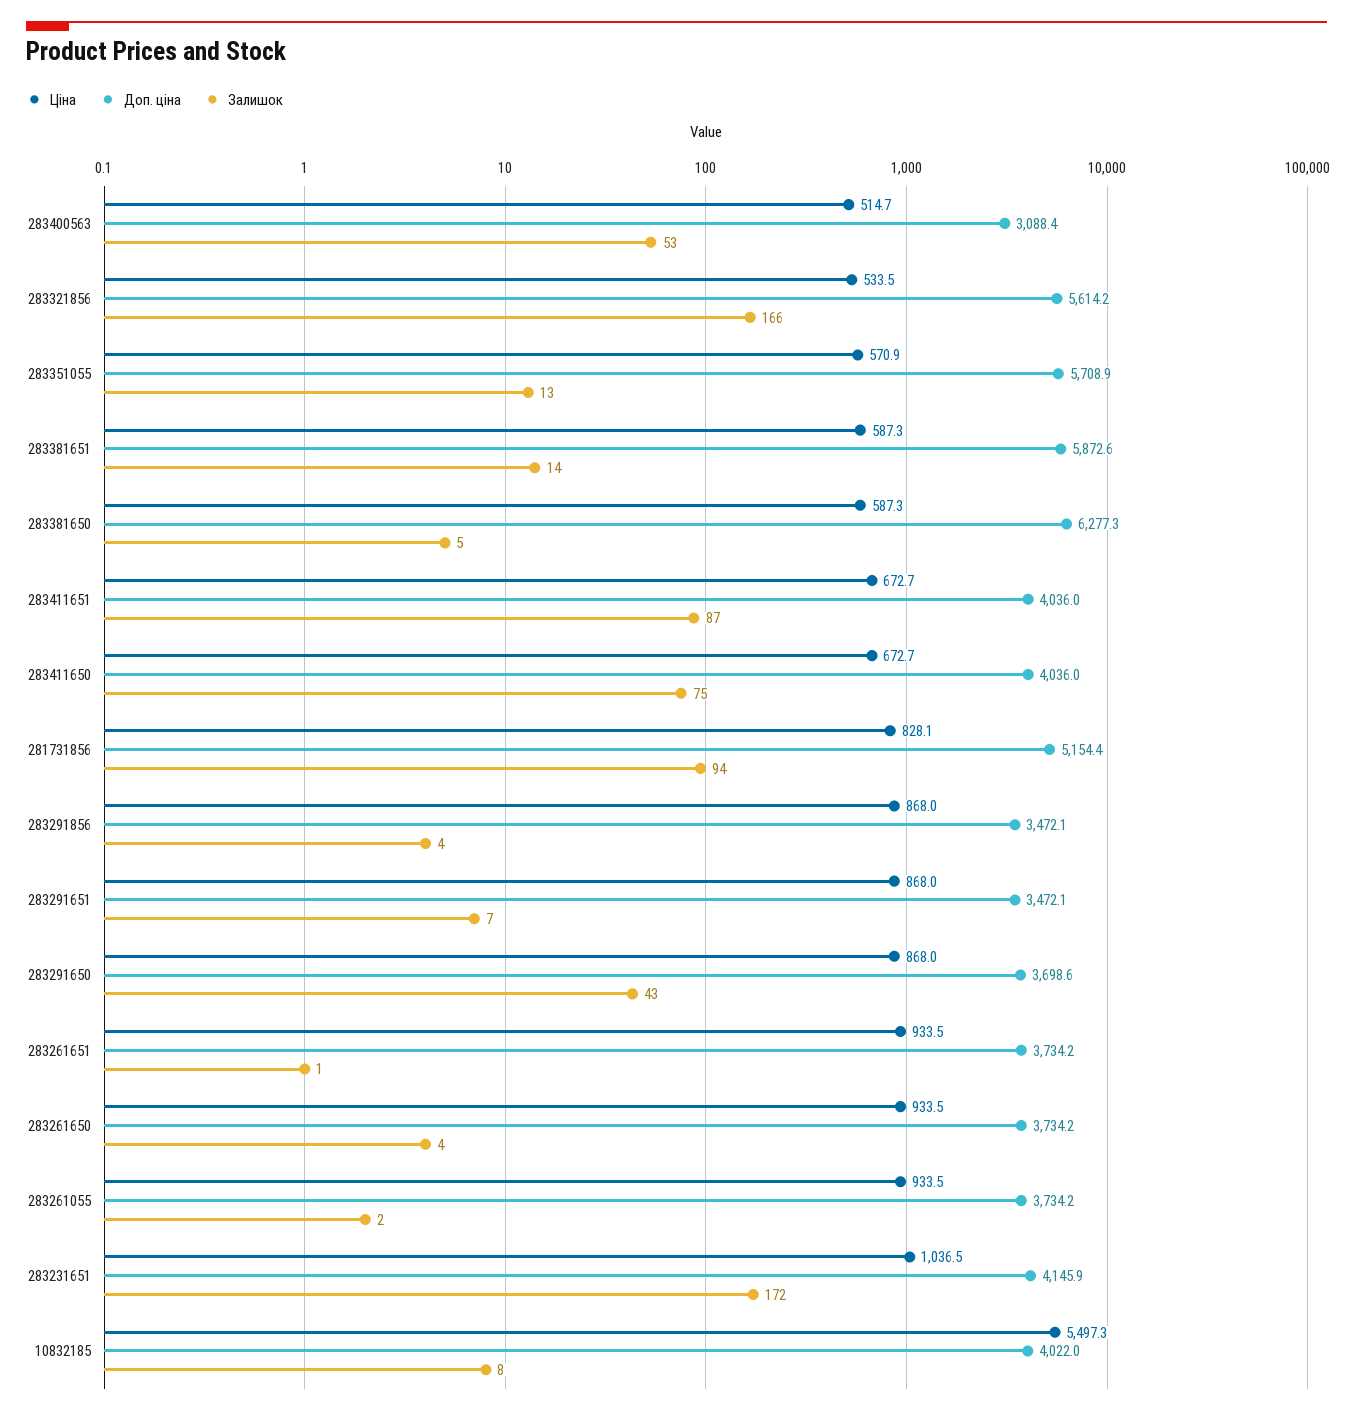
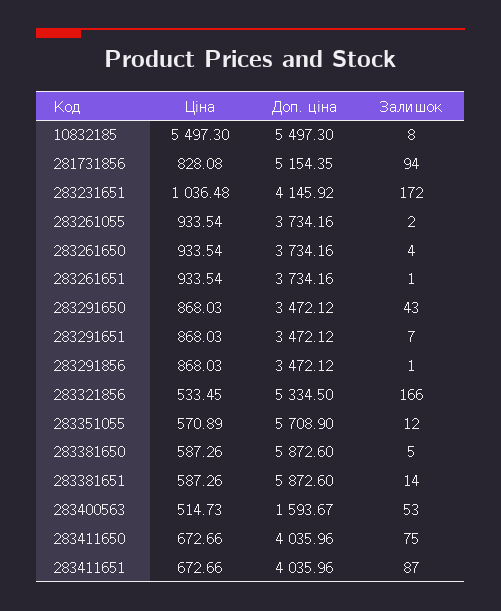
  {
    "Ціна": {
      "283400563": 514.73,
      "283321856": 533.45,
      "283351055": 570.89,
      "283381651": 587.26,
      "283381650": 587.26,
      "283411651": 672.66,
      "283411650": 672.66,
      "281731856": 828.08,
      "283291856": 868.03,
      "283291651": 868.03,
      "283291650": 868.03,
      "283261651": 933.54,
      "283261650": 933.54,
      "283261055": 933.54,
      "283231651": 1036.48,
      "10832185": 5497.3
    },
    "Доп. ціна": {
-     "283400563": 3088.4,
+     "283400563": 1593.67,
-     "283321856": 5614.2,
+     "283321856": 5334.5,
      "283351055": 5708.9,
      "283381651": 5872.6,
-     "283381650": 6277.3,
+     "283381650": 5872.6,
      "283411651": 4035.96,
      "283411650": 4035.96,
      "281731856": 5154.35,
      "283291856": 3472.12,
      "283291651": 3472.12,
-     "283291650": 3698.6,
+     "283291650": 3472.12,
      "283261651": 3734.16,
      "283261650": 3734.16,
      "283261055": 3734.16,
      "283231651": 4145.92,
-     "10832185": 4022
+     "10832185": 5497.3
    },
    "Залишок": {
      "283400563": 53,
      "283321856": 166,
-     "283351055": 13,
+     "283351055": 12,
      "283381651": 14,
      "283381650": 5,
      "283411651": 87,
      "283411650": 75,
      "281731856": 94,
-     "283291856": 4,
+     "283291856": 1,
      "283291651": 7,
      "283291650": 43,
      "283261651": 1,
      "283261650": 4,
      "283261055": 2,
      "283231651": 172,
      "10832185": 8
    }
  }

